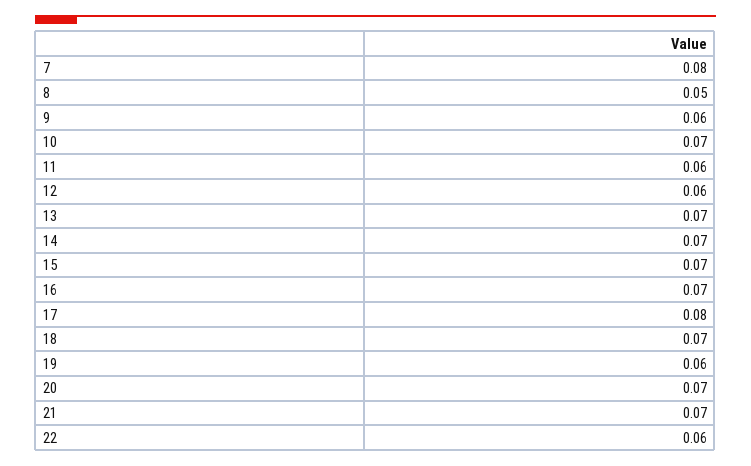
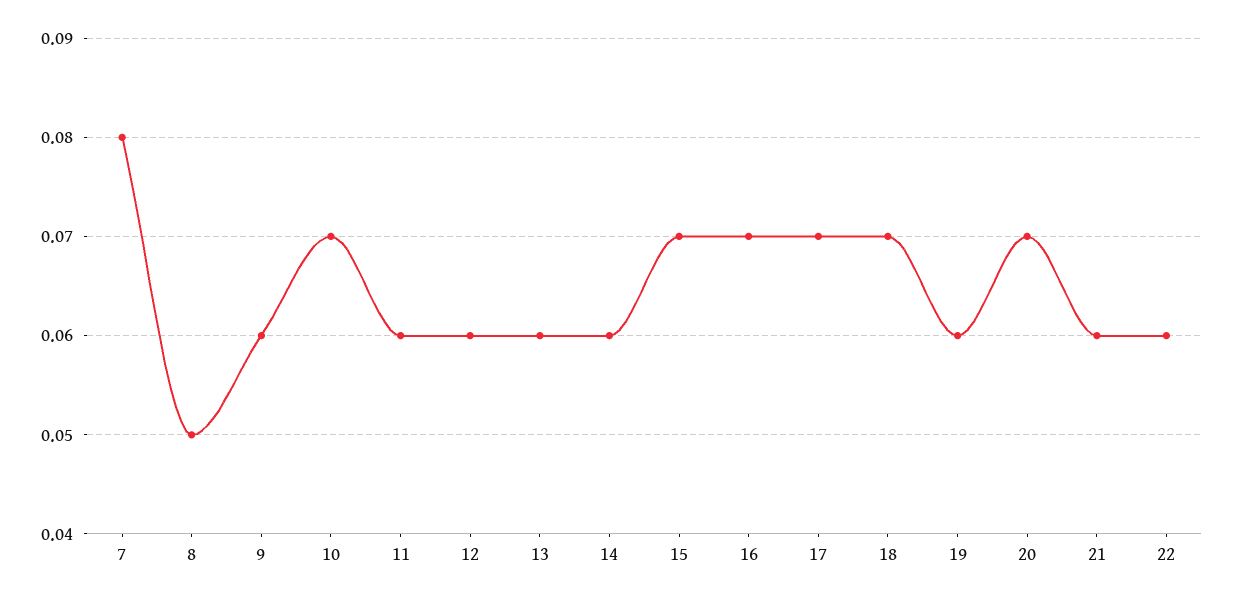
  {
    "7": 0.08,
    "8": 0.05,
    "9": 0.06,
    "10": 0.07,
    "11": 0.06,
    "12": 0.06,
-   "13": 0.07,
+   "13": 0.06,
-   "14": 0.07,
+   "14": 0.06,
    "15": 0.07,
    "16": 0.07,
-   "17": 0.08,
+   "17": 0.07,
    "18": 0.07,
    "19": 0.06,
    "20": 0.07,
-   "21": 0.07,
+   "21": 0.06,
    "22": 0.06
  }

